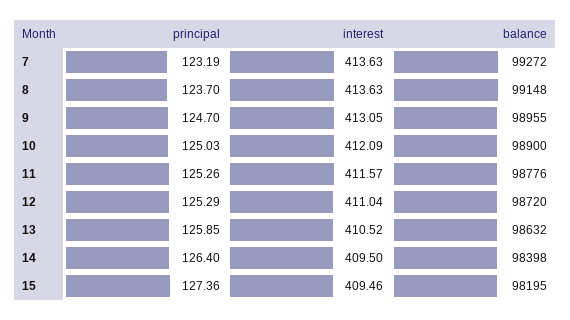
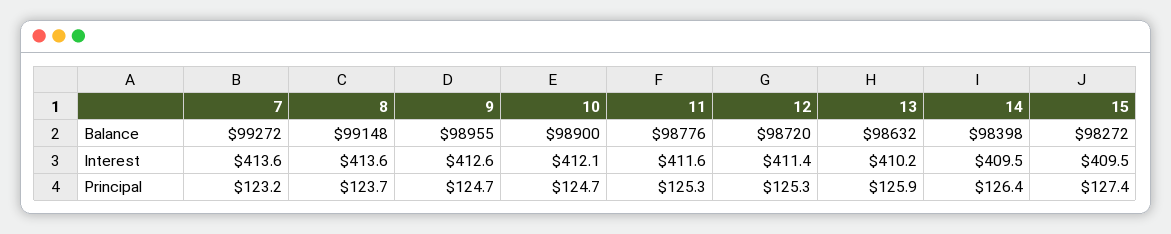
  {
    "principal": {
      "7": 123.19,
      "8": 123.7,
      "9": 124.7,
-     "10": 125.03,
+     "10": 124.7,
      "11": 125.26,
      "12": 125.29,
      "13": 125.85,
      "14": 126.4,
      "15": 127.36
    },
    "interest": {
      "7": 413.63,
      "8": 413.63,
-     "9": 413.05,
+     "9": 412.6,
      "10": 412.09,
      "11": 411.57,
-     "12": 411.04,
+     "12": 411.4,
-     "13": 410.52,
+     "13": 410.2,
      "14": 409.5,
      "15": 409.46
    },
    "balance": {
      "7": 99272,
      "8": 99148,
      "9": 98955,
      "10": 98900,
      "11": 98776,
      "12": 98720,
      "13": 98632,
      "14": 98398,
-     "15": 98195
+     "15": 98272
    }
  }

